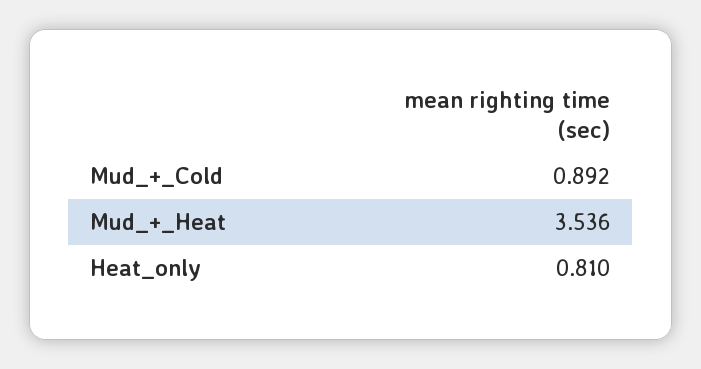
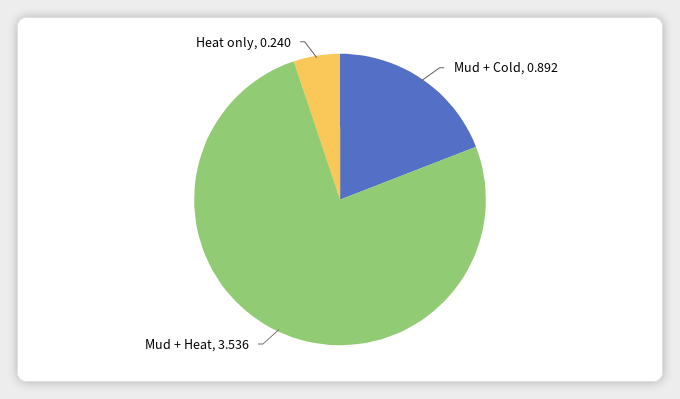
  {
    "Mud_+_Cold": 0.892,
    "Mud_+_Heat": 3.536,
-   "Heat_only": 0.81
+   "Heat_only": 0.24
  }

